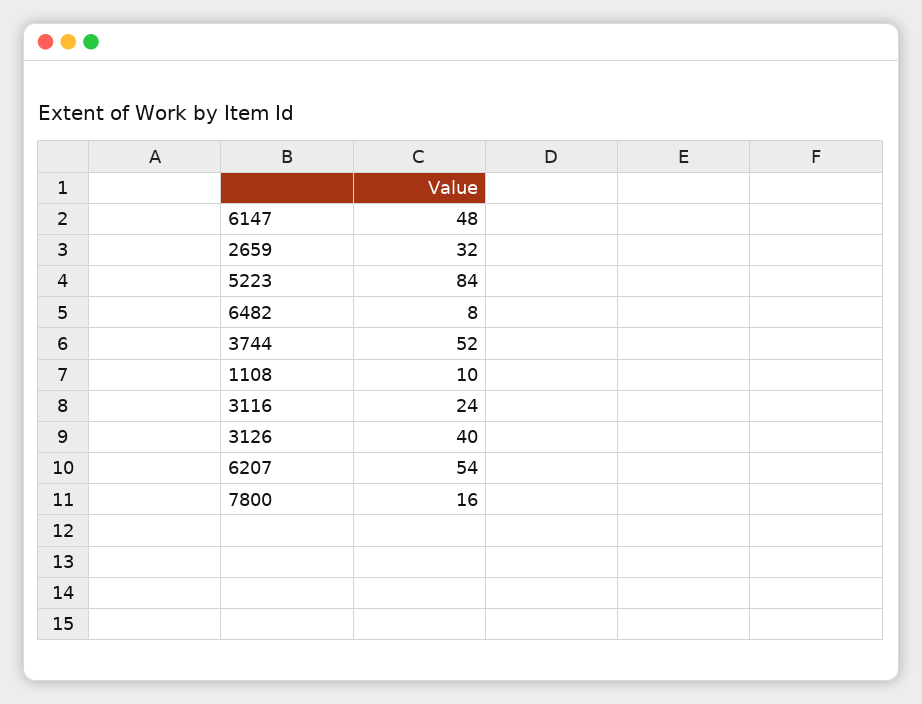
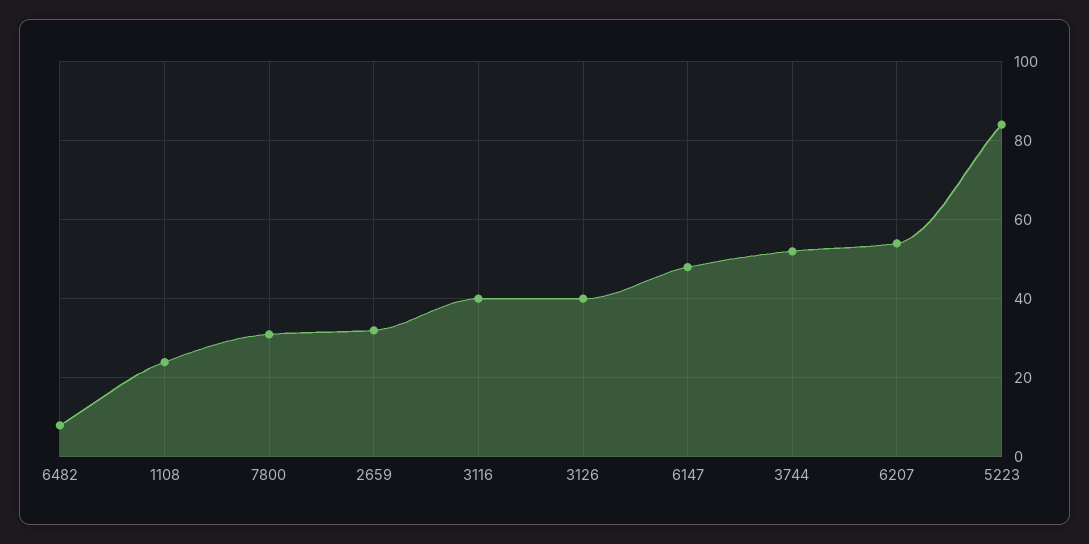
  {
    "6147": 48,
    "2659": 32,
    "5223": 84,
    "6482": 8,
    "3744": 52,
-   "1108": 10,
+   "1108": 25,
-   "3116": 24,
+   "3116": 40,
    "3126": 40,
    "6207": 54,
-   "7800": 16
+   "7800": 30
  }

